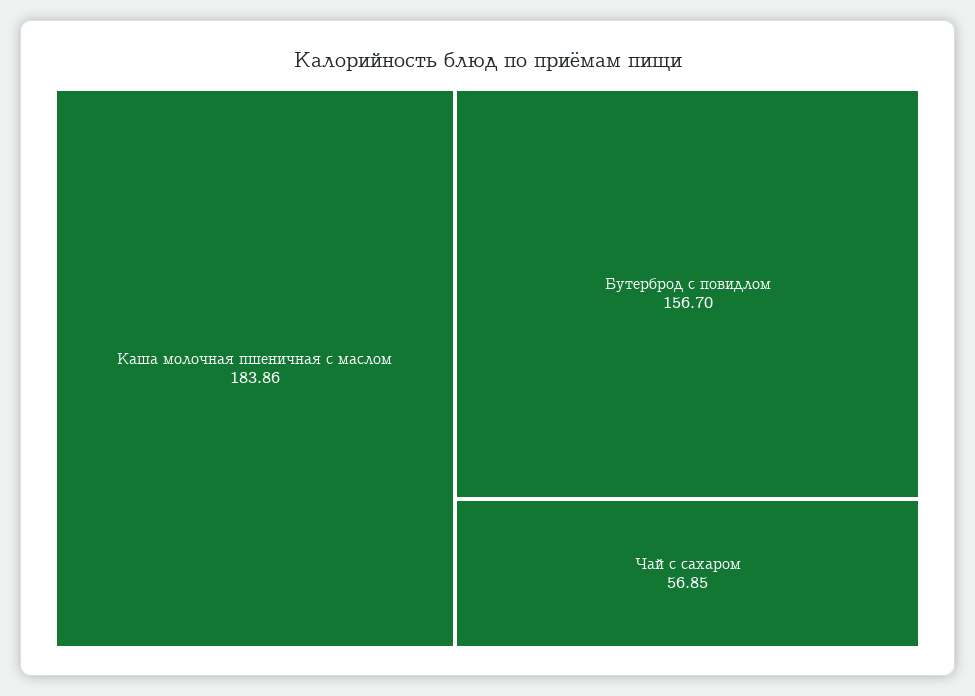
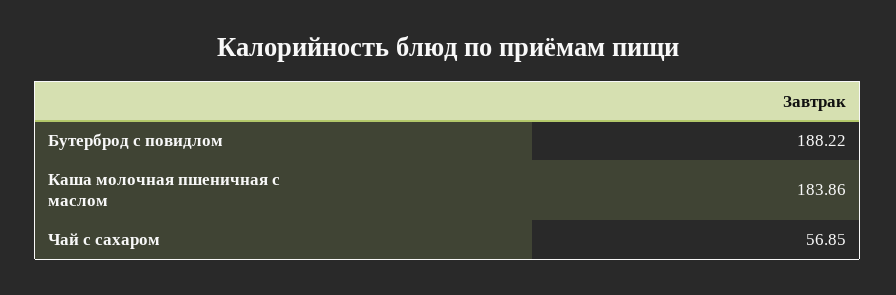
  {
    "Каша молочная пшеничная с маслом": 183.86,
-   "Бутерброд с повидлом": 156.7,
+   "Бутерброд с повидлом": 188.22,
    "Чай с сахаром": 56.85
  }

